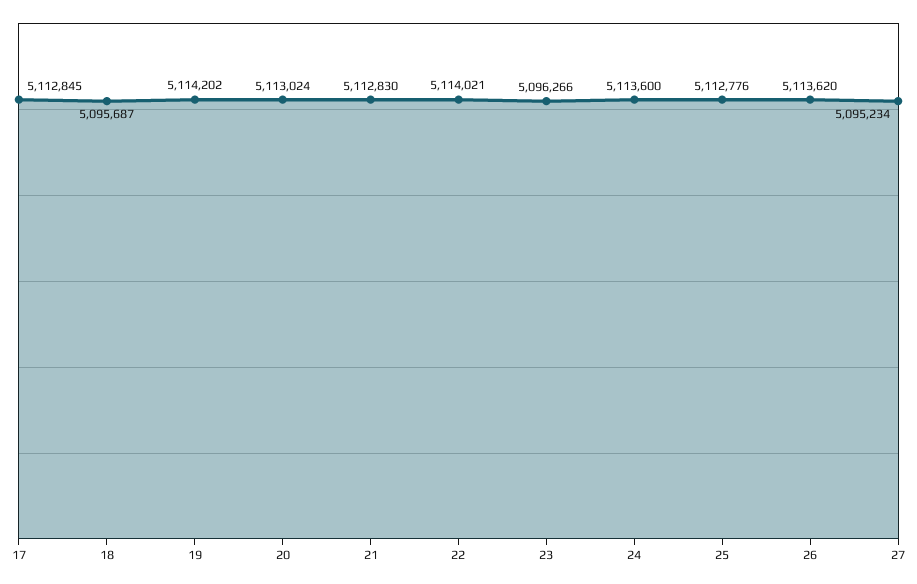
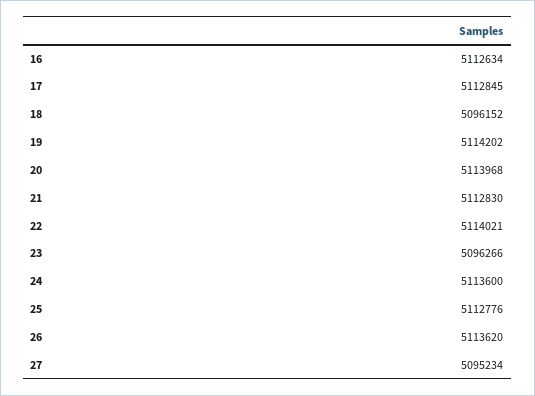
  {
    "17": 5112845,
-   "18": 5095687,
+   "18": 5096152,
    "19": 5114202,
-   "20": 5113024,
+   "20": 5113968,
    "21": 5112830,
    "22": 5114021,
    "23": 5096266,
    "24": 5113600,
    "25": 5112776,
    "26": 5113620,
-   "27": 5095234
+   "27": 5095234,
+   "16": 5112634
  }

